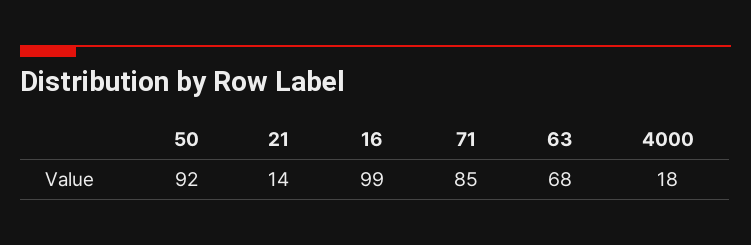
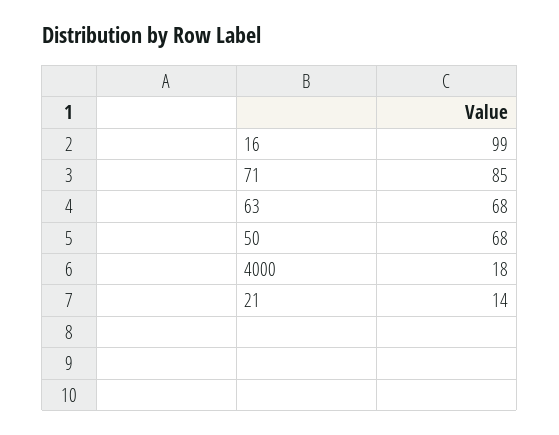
  {
-   "50": 92,
+   "50": 68,
    "21": 14,
    "16": 99,
    "71": 85,
    "63": 68,
    "4000": 18
  }

